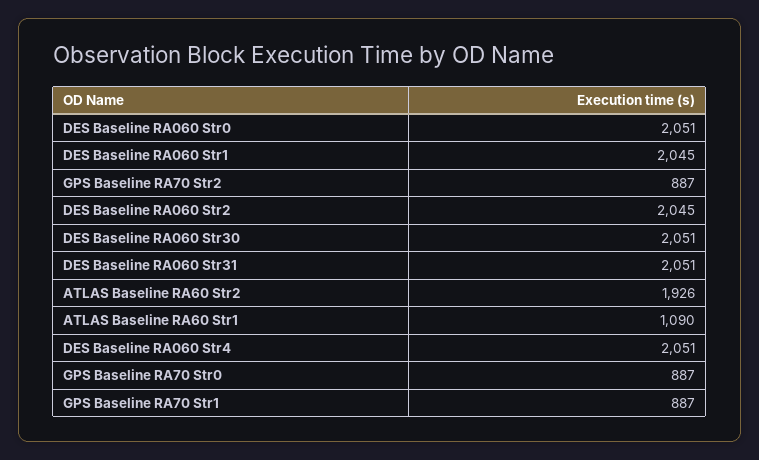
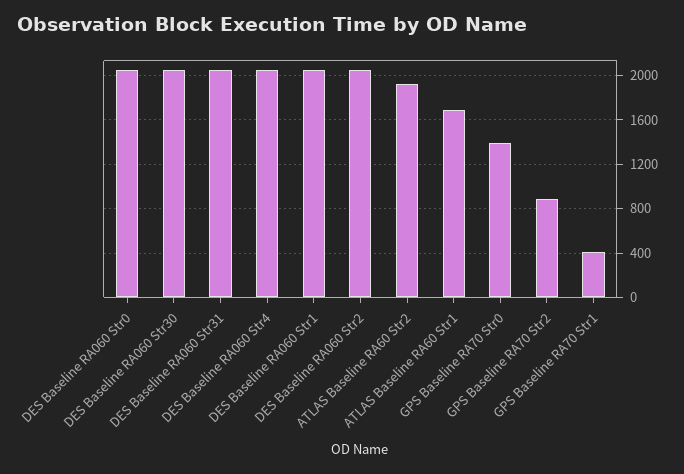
  {
    "DES Baseline RA060 Str0": 2051,
    "DES Baseline RA060 Str1": 2045,
    "GPS Baseline RA70 Str2": 887,
    "DES Baseline RA060 Str2": 2045,
    "DES Baseline RA060 Str30": 2051,
    "DES Baseline RA060 Str31": 2051,
    "ATLAS Baseline RA60 Str2": 1926,
-   "ATLAS Baseline RA60 Str1": 1090,
+   "ATLAS Baseline RA60 Str1": 1700,
    "DES Baseline RA060 Str4": 2051,
-   "GPS Baseline RA70 Str0": 887,
+   "GPS Baseline RA70 Str0": 1400,
-   "GPS Baseline RA70 Str1": 887
+   "GPS Baseline RA70 Str1": 400
  }

